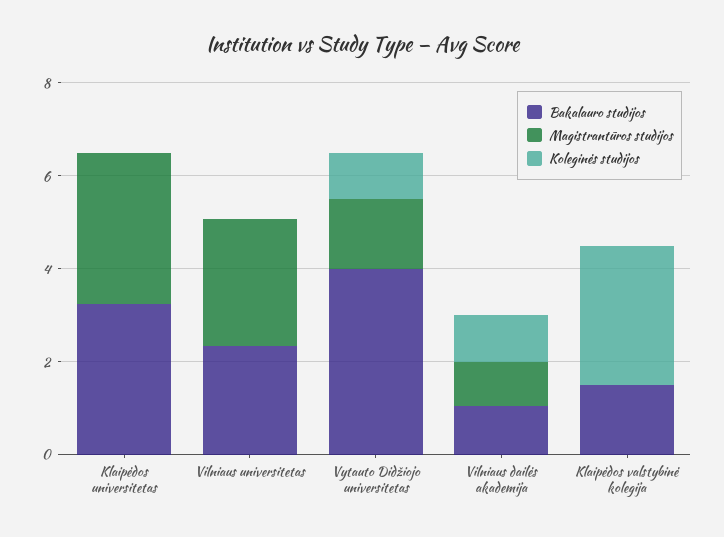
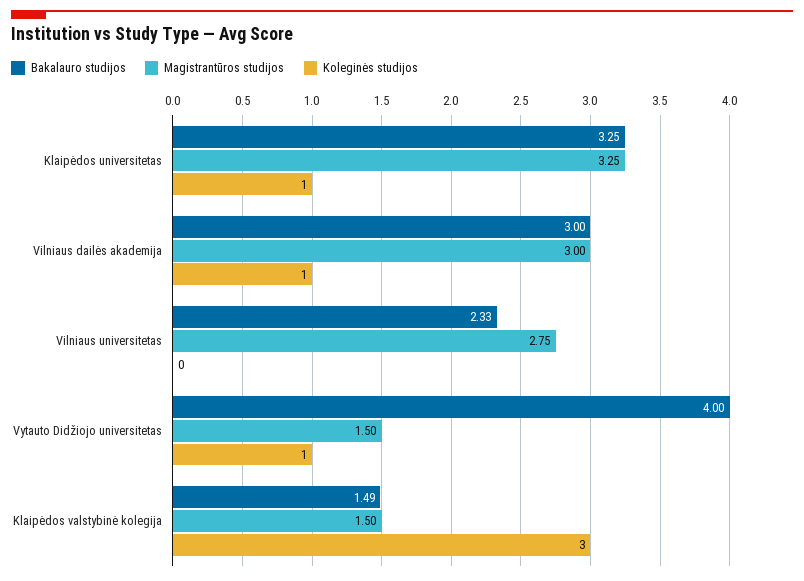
  {
    "Bakalauro studijos": {
      "Klaipėdos universitetas": 3.25,
      "Vilniaus universitetas": 2.33,
      "Vytauto Didžiojo universitetas": 4,
-     "Vilniaus dailės akademija": 1,
+     "Vilniaus dailės akademija": 3,
      "Klaipėdos valstybinė kolegija": 1.49
    },
    "Magistrantūros studijos": {
      "Klaipėdos universitetas": 3.25,
      "Vilniaus universitetas": 2.75,
      "Vytauto Didžiojo universitetas": 1.5,
-     "Vilniaus dailės akademija": 1,
+     "Vilniaus dailės akademija": 3,
-     "Klaipėdos valstybinė kolegija": 0
+     "Klaipėdos valstybinė kolegija": 1.5
    },
    "Koleginės studijos": {
-     "Klaipėdos universitetas": 0,
+     "Klaipėdos universitetas": 1,
      "Vilniaus universitetas": 0,
      "Vytauto Didžiojo universitetas": 1,
      "Vilniaus dailės akademija": 1,
      "Klaipėdos valstybinė kolegija": 3
    }
  }

